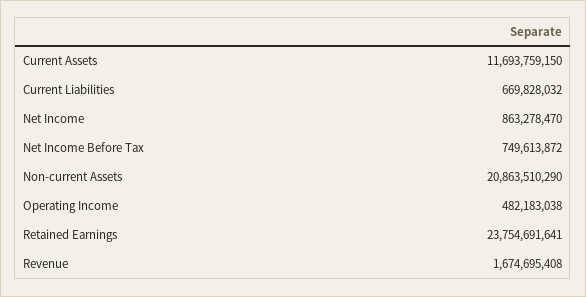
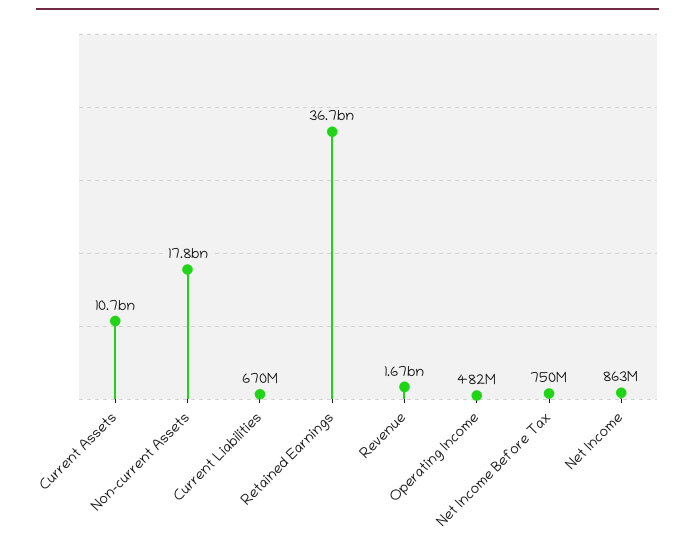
  {
-   "Current Assets": 11693759150,
+   "Current Assets": 10700000000,
    "Current Liabilities": 669828032,
    "Net Income": 863278470,
    "Net Income Before Tax": 749613872,
-   "Non-current Assets": 20863510290,
+   "Non-current Assets": 17800000000,
    "Operating Income": 482183038,
-   "Retained Earnings": 23754691641,
+   "Retained Earnings": 36700000000,
    "Revenue": 1674695408
  }

